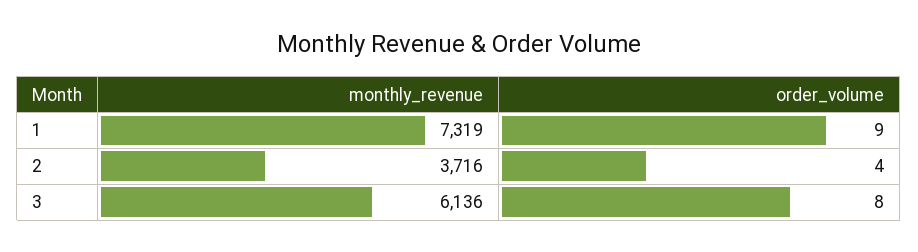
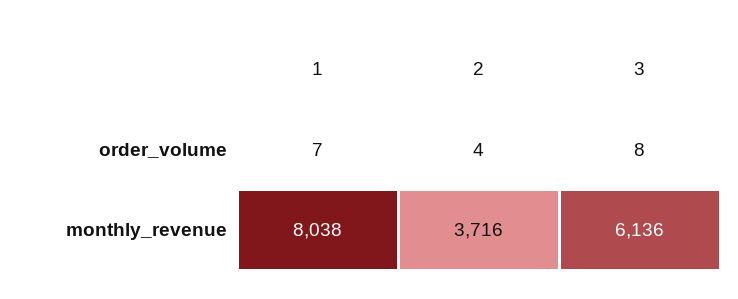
  {
    "monthly_revenue": {
-     "1": 7319,
+     "1": 8038,
      "2": 3716,
      "3": 6136
    },
    "order_volume": {
-     "1": 9,
+     "1": 7,
      "2": 4,
      "3": 8
    }
  }

